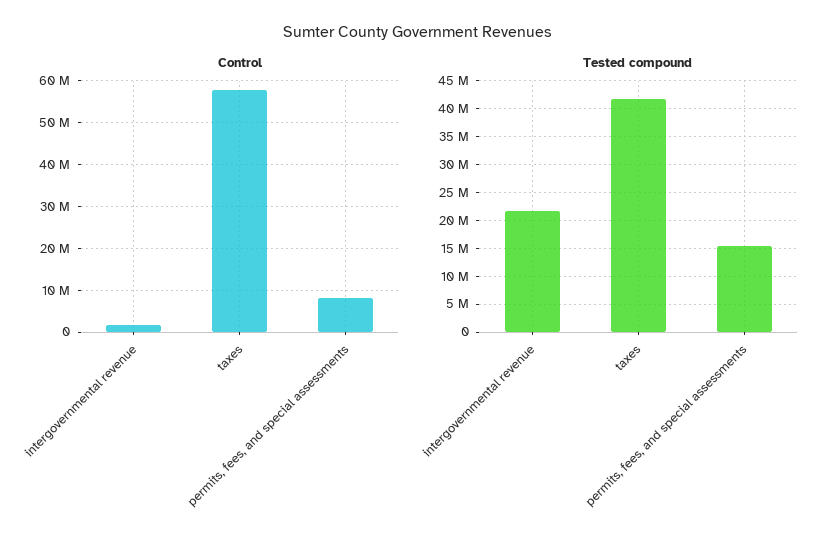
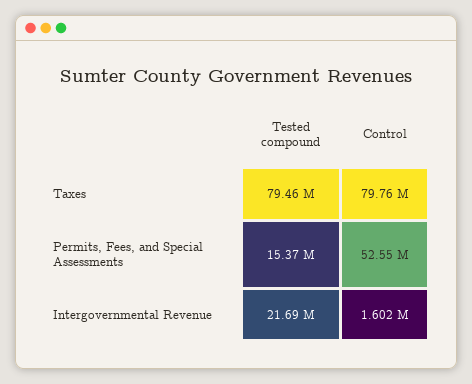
  {
    "Control": {
      "intergovernmental revenue": 1602000,
-     "taxes": 58000000,
+     "taxes": 79760000,
-     "permits, fees, and special assessments": 8000000
+     "permits, fees, and special assessments": 52550000
    },
    "Tested compound": {
      "intergovernmental revenue": 21690000,
-     "taxes": 42500000,
+     "taxes": 79460000,
      "permits, fees, and special assessments": 15370000
    }
  }

